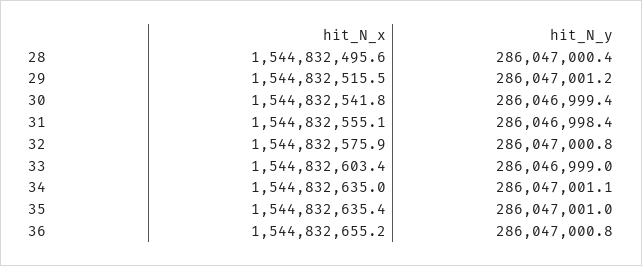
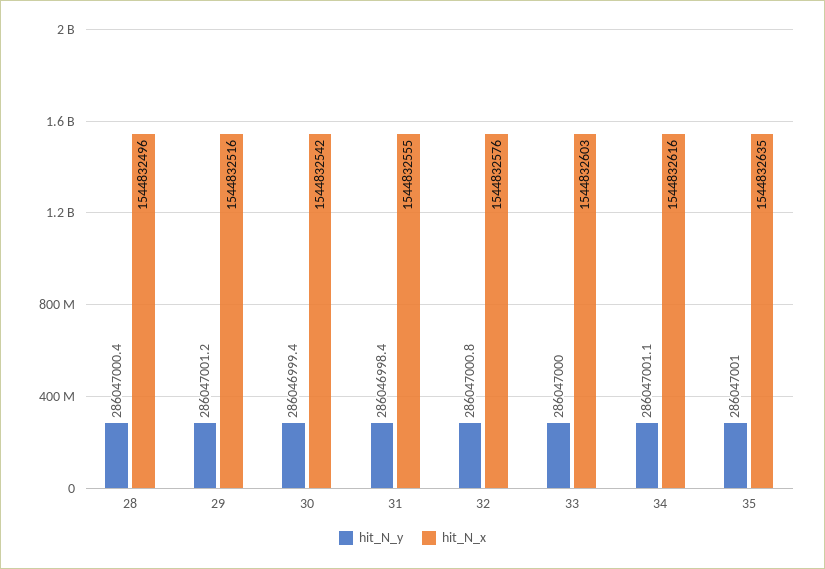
  {
    "hit_N_x": {
      "28": 1544832495.6,
      "29": 1544832515.5,
      "30": 1544832541.8,
      "31": 1544832555.1,
      "32": 1544832575.9,
      "33": 1544832603.4,
-     "34": 1544832635,
+     "34": 1544832616,
-     "35": 1544832635.4,
+     "35": 1544832635.4
-     "36": 1544832655.2
    },
    "hit_N_y": {
      "28": 286047000.4,
      "29": 286047001.2,
      "30": 286046999.4,
      "31": 286046998.4,
      "32": 286047000.8,
-     "33": 286046999,
+     "33": 286047000,
      "34": 286047001.1,
-     "35": 286047001,
+     "35": 286047001
-     "36": 286047000.8
    }
  }

